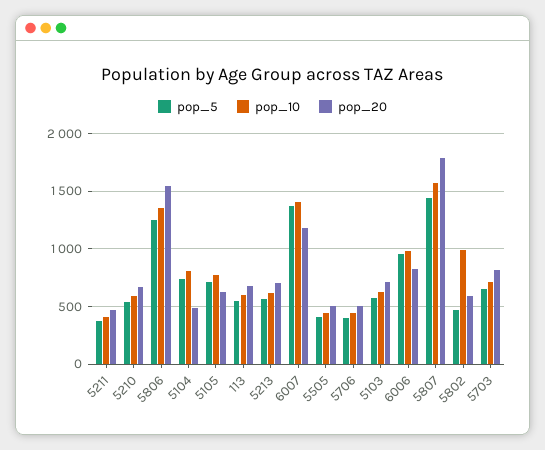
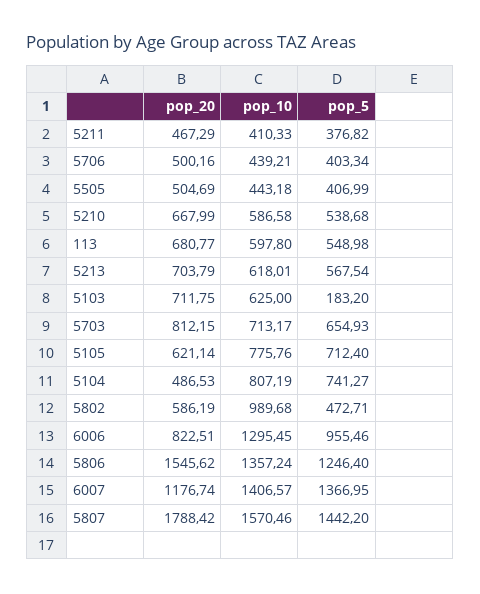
  {
    "pop_5": {
      "5211": 376.82,
      "5210": 538.68,
      "5806": 1246.4,
      "5104": 741.27,
      "5105": 712.4,
      "113": 548.98,
      "5213": 567.54,
      "6007": 1366.95,
      "5505": 406.99,
      "5706": 403.34,
-     "5103": 600,
+     "5103": 183.2,
      "6006": 955.46,
      "5807": 1442.2,
      "5802": 472.71,
      "5703": 654.93
    },
    "pop_10": {
      "5211": 410.33,
      "5210": 586.58,
      "5806": 1357.24,
      "5104": 807.19,
      "5105": 775.76,
      "113": 597.8,
      "5213": 618.01,
      "6007": 1406.57,
      "5505": 443.18,
      "5706": 439.21,
      "5103": 625,
-     "6006": 1000,
+     "6006": 1295.45,
      "5807": 1570.46,
      "5802": 989.68,
      "5703": 713.17
    },
    "pop_20": {
      "5211": 467.29,
      "5210": 667.99,
      "5806": 1545.62,
      "5104": 486.53,
      "5105": 621.14,
      "113": 680.77,
      "5213": 703.79,
      "6007": 1176.74,
      "5505": 504.69,
      "5706": 500.16,
      "5103": 711.75,
      "6006": 822.51,
      "5807": 1788.42,
      "5802": 586.19,
      "5703": 812.15
    }
  }

